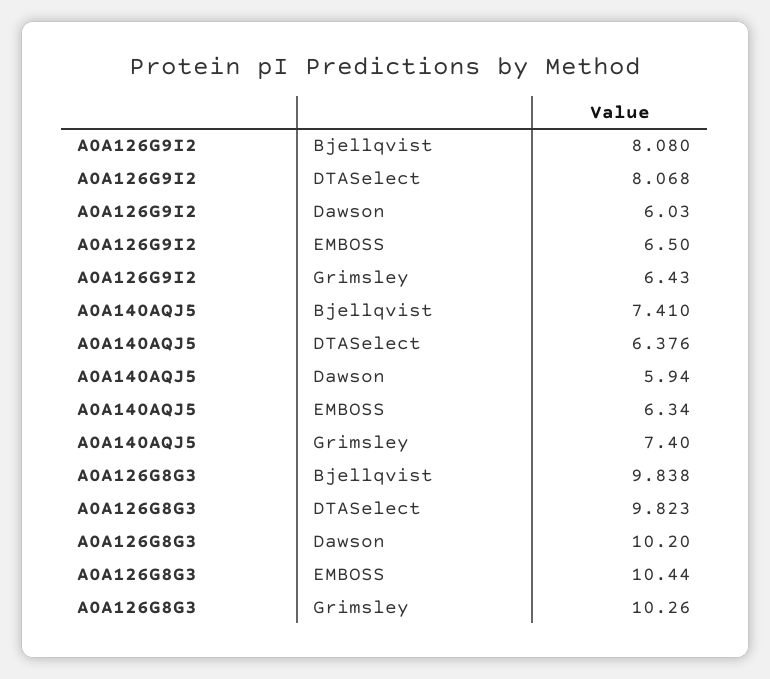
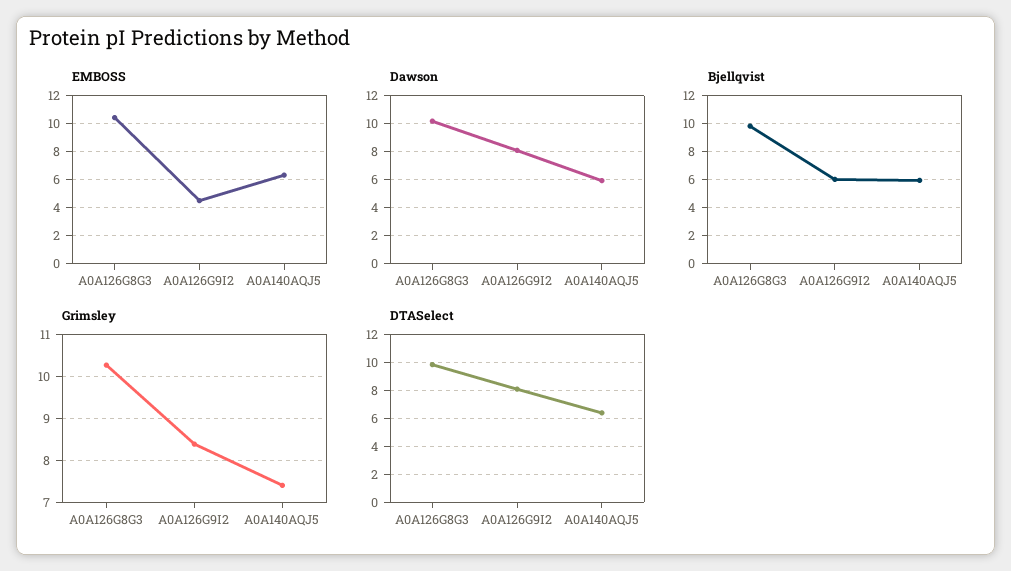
  {
    "Bjellqvist": {
-     "A0A126G9I2": 8.08,
+     "A0A126G9I2": 6,
-     "A0A140AQJ5": 7.41,
+     "A0A140AQJ5": 6,
      "A0A126G8G3": 9.838
    },
    "DTASelect": {
      "A0A126G9I2": 8.068,
      "A0A140AQJ5": 6.376,
      "A0A126G8G3": 9.823
    },
    "Dawson": {
-     "A0A126G9I2": 6.03,
+     "A0A126G9I2": 8,
      "A0A140AQJ5": 5.94,
      "A0A126G8G3": 10.2
    },
    "EMBOSS": {
-     "A0A126G9I2": 6.5,
+     "A0A126G9I2": 4.5,
      "A0A140AQJ5": 6.34,
      "A0A126G8G3": 10.44
    },
    "Grimsley": {
-     "A0A126G9I2": 6.43,
+     "A0A126G9I2": 8.4,
      "A0A140AQJ5": 7.4,
      "A0A126G8G3": 10.26
    }
  }

